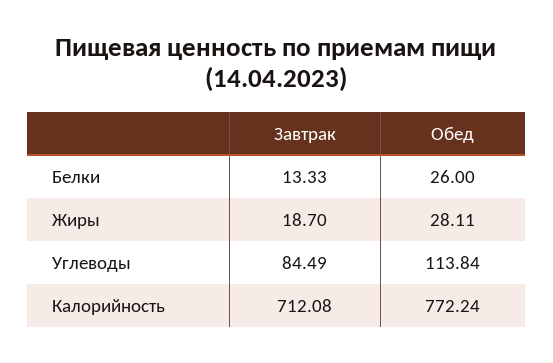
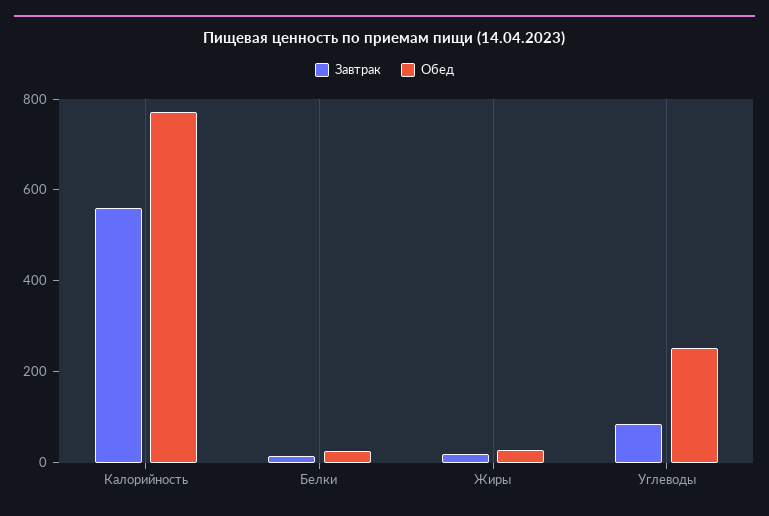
  {
    "Завтрак": {
      "Белки": 13.33,
      "Жиры": 18.7,
      "Углеводы": 84.49,
-     "Калорийность": 712.08
+     "Калорийность": 550
    },
    "Обед": {
      "Белки": 26,
      "Жиры": 28.11,
-     "Углеводы": 113.84,
+     "Углеводы": 250,
      "Калорийность": 772.24
    }
  }

